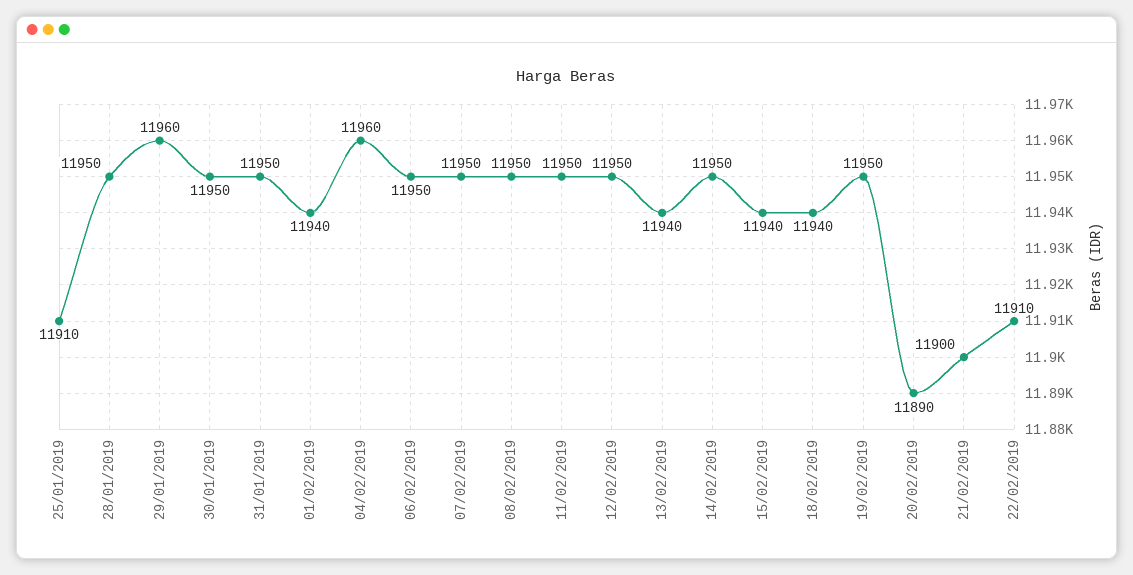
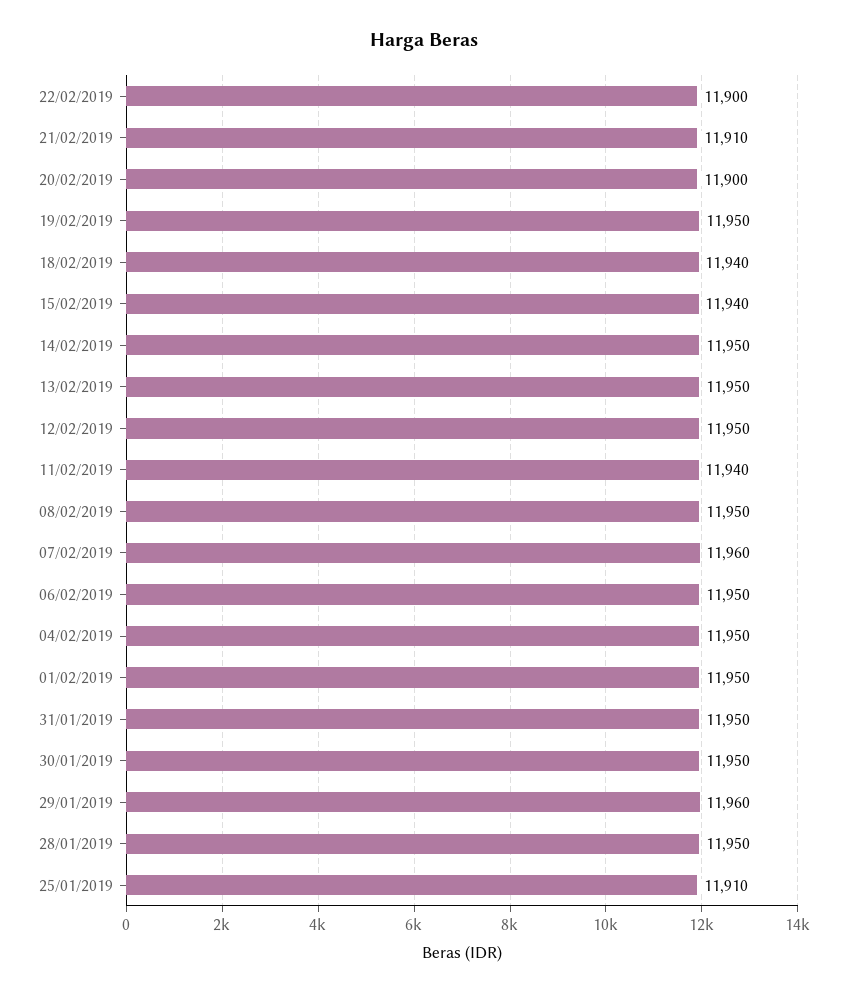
  {
    "25/01/2019": 11910,
    "28/01/2019": 11950,
    "29/01/2019": 11960,
    "30/01/2019": 11950,
    "31/01/2019": 11950,
-   "01/02/2019": 11940,
+   "01/02/2019": 11950,
-   "04/02/2019": 11960,
+   "04/02/2019": 11950,
    "06/02/2019": 11950,
-   "07/02/2019": 11950,
+   "07/02/2019": 11960,
    "08/02/2019": 11950,
-   "11/02/2019": 11950,
+   "11/02/2019": 11940,
    "12/02/2019": 11950,
-   "13/02/2019": 11940,
+   "13/02/2019": 11950,
    "14/02/2019": 11950,
    "15/02/2019": 11940,
    "18/02/2019": 11940,
    "19/02/2019": 11950,
-   "20/02/2019": 11890,
+   "20/02/2019": 11900,
-   "21/02/2019": 11900,
+   "21/02/2019": 11910,
-   "22/02/2019": 11910
+   "22/02/2019": 11900
  }

